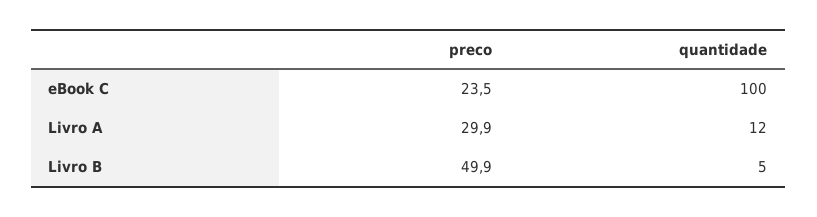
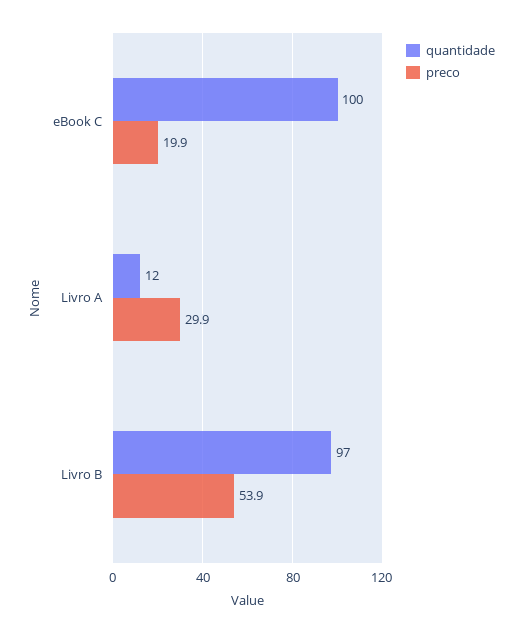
  {
    "preco": {
-     "eBook C": 23.5,
+     "eBook C": 19.9,
      "Livro A": 29.9,
-     "Livro B": 49.9
+     "Livro B": 53.9
    },
    "quantidade": {
      "eBook C": 100,
      "Livro A": 12,
-     "Livro B": 5
+     "Livro B": 97
    }
  }

